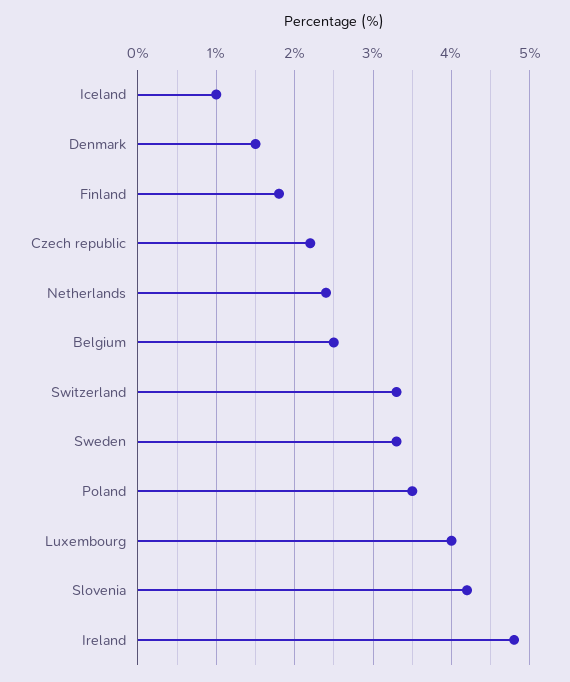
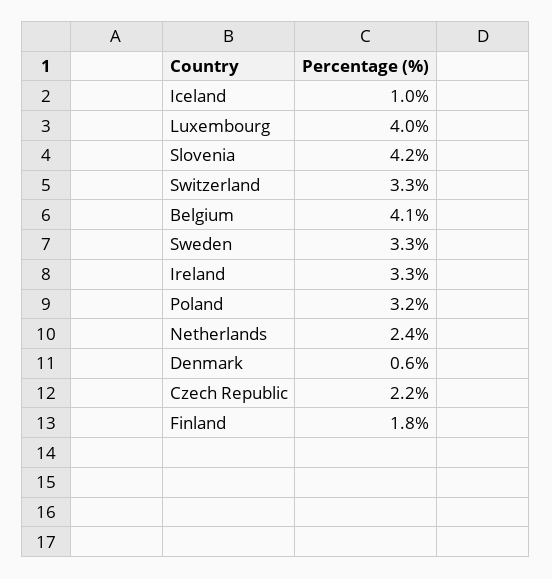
  {
    "Iceland": 1,
-   "Denmark": 1.5,
+   "Denmark": 0.6,
    "Finland": 1.8,
    "Czech republic": 2.2,
    "Netherlands": 2.4,
-   "Belgium": 2.5,
+   "Belgium": 4.1,
    "Switzerland": 3.3,
    "Sweden": 3.3,
-   "Poland": 3.5,
+   "Poland": 3.2,
    "Luxembourg": 4,
    "Slovenia": 4.2,
-   "Ireland": 4.8
+   "Ireland": 3.3
  }

